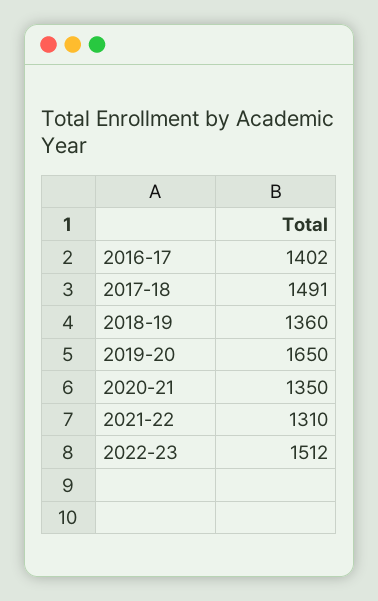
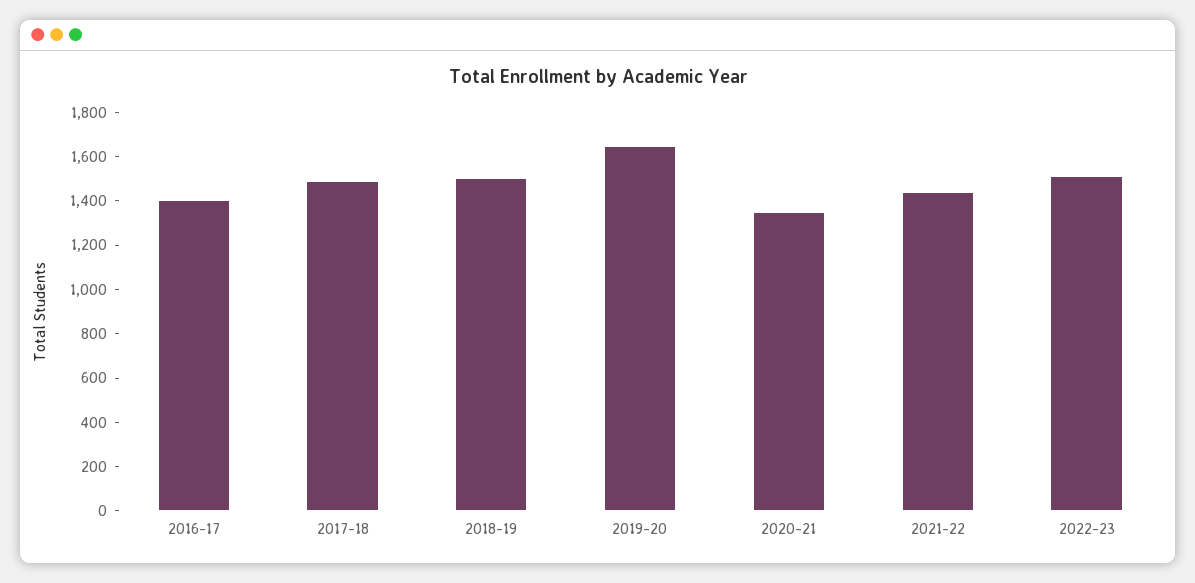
  {
    "2016-17": 1402,
    "2017-18": 1491,
-   "2018-19": 1360,
+   "2018-19": 1500,
    "2019-20": 1650,
    "2020-21": 1350,
-   "2021-22": 1310,
+   "2021-22": 1450,
    "2022-23": 1512
  }

